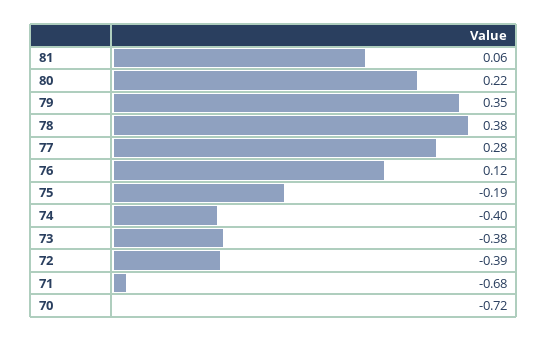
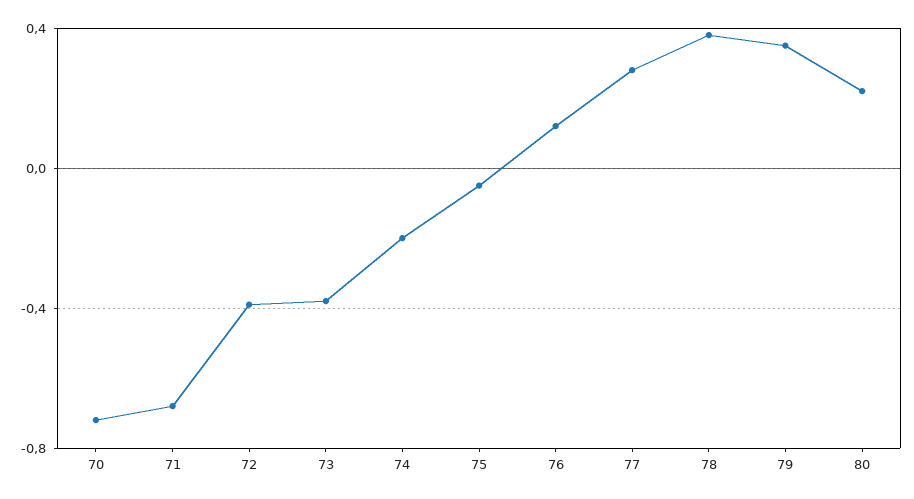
  {
-   "81": 0.06,
    "80": 0.22,
    "79": 0.35,
    "78": 0.38,
    "77": 0.28,
    "76": 0.12,
-   "75": -0.19,
+   "75": -0.05,
-   "74": -0.4,
+   "74": -0.2,
    "73": -0.38,
    "72": -0.39,
    "71": -0.68,
    "70": -0.72
  }

